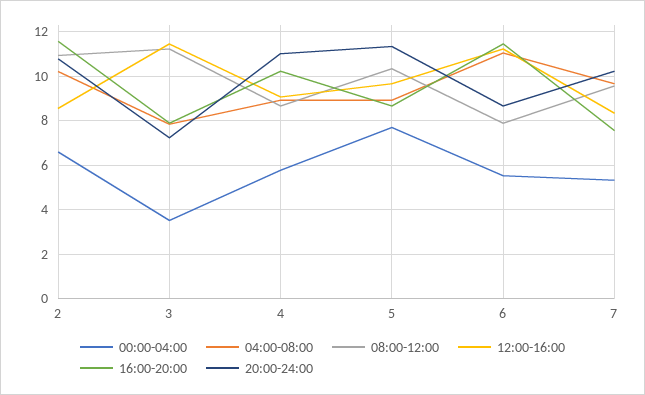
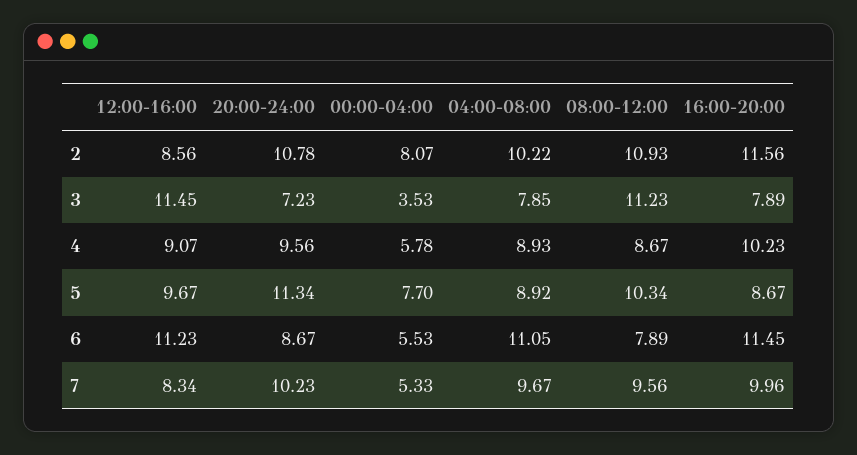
  {
    "00:00-04:00": {
-     "2": 6.5,
+     "2": 8.07,
      "3": 3.53,
      "4": 5.78,
      "5": 7.7,
      "6": 5.53,
      "7": 5.33
    },
    "04:00-08:00": {
      "2": 10.22,
      "3": 7.85,
      "4": 8.93,
      "5": 8.92,
      "6": 11.05,
      "7": 9.67
    },
    "08:00-12:00": {
      "2": 10.93,
      "3": 11.23,
      "4": 8.67,
      "5": 10.34,
      "6": 7.89,
      "7": 9.56
    },
    "12:00-16:00": {
      "2": 8.56,
      "3": 11.45,
      "4": 9.07,
      "5": 9.67,
      "6": 11.23,
      "7": 8.34
    },
    "16:00-20:00": {
      "2": 11.56,
      "3": 7.89,
      "4": 10.23,
      "5": 8.67,
      "6": 11.45,
-     "7": 7.5
+     "7": 9.96
    },
    "20:00-24:00": {
      "2": 10.78,
      "3": 7.23,
-     "4": 11,
+     "4": 9.56,
      "5": 11.34,
      "6": 8.67,
      "7": 10.23
    }
  }

